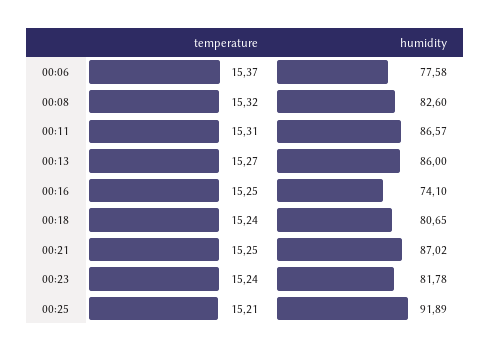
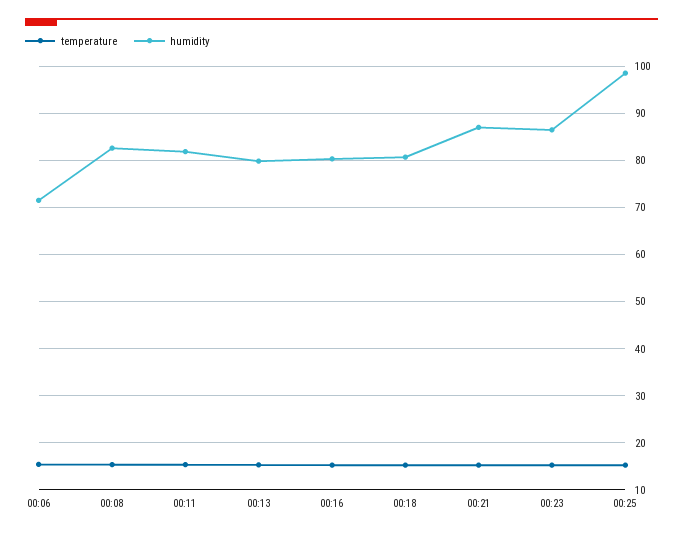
  {
    "temperature": {
      "00:06": 15.37,
      "00:08": 15.32,
      "00:11": 15.31,
      "00:13": 15.27,
      "00:16": 15.25,
      "00:18": 15.24,
      "00:21": 15.25,
      "00:23": 15.24,
      "00:25": 15.21
    },
    "humidity": {
-     "00:06": 77.58,
+     "00:06": 72,
      "00:08": 82.6,
-     "00:11": 86.57,
+     "00:11": 82,
-     "00:13": 86,
+     "00:13": 80,
-     "00:16": 74.1,
+     "00:16": 80,
      "00:18": 80.65,
      "00:21": 87.02,
-     "00:23": 81.78,
+     "00:23": 86,
-     "00:25": 91.89
+     "00:25": 98
    }
  }

